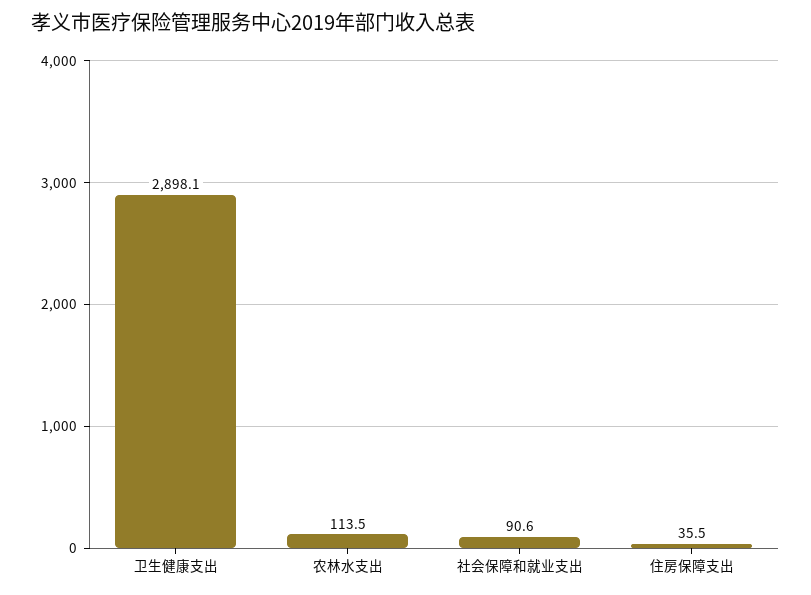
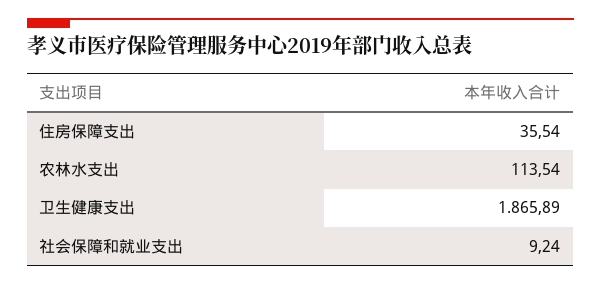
  {
-   "卫生健康支出": 2898.1,
+   "卫生健康支出": 1865.89,
    "农林水支出": 113.54,
-   "社会保障和就业支出": 90.6,
+   "社会保障和就业支出": 9.24,
    "住房保障支出": 35.54
  }

